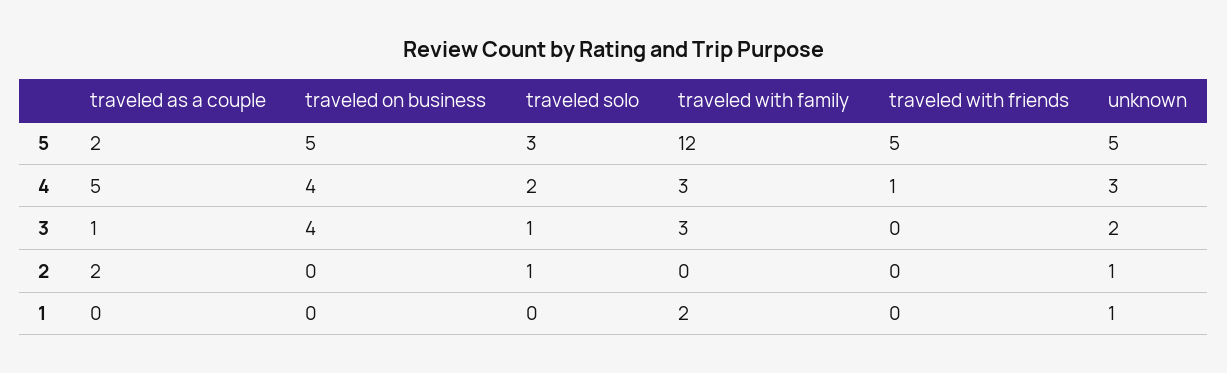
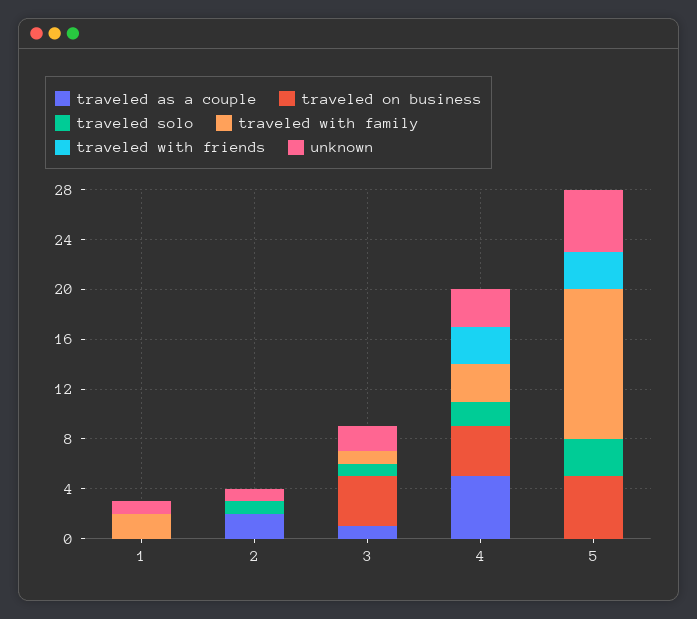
  {
    "traveled as a couple": {
-     "5": 2,
+     "5": 0,
      "4": 5,
      "3": 1,
      "2": 2,
      "1": 0
    },
    "traveled on business": {
      "5": 5,
      "4": 4,
      "3": 4,
      "2": 0,
      "1": 0
    },
    "traveled solo": {
      "5": 3,
      "4": 2,
      "3": 1,
      "2": 1,
      "1": 0
    },
    "traveled with family": {
      "5": 12,
      "4": 3,
-     "3": 3,
+     "3": 1,
      "2": 0,
      "1": 2
    },
    "traveled with friends": {
-     "5": 5,
+     "5": 3,
-     "4": 1,
+     "4": 3,
      "3": 0,
      "2": 0,
      "1": 0
    },
    "unknown": {
      "5": 5,
      "4": 3,
      "3": 2,
      "2": 1,
      "1": 1
    }
  }

